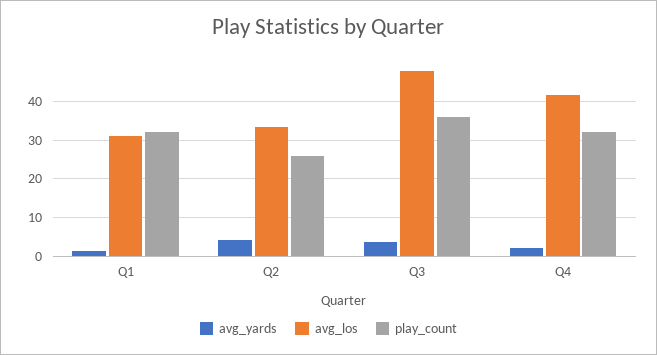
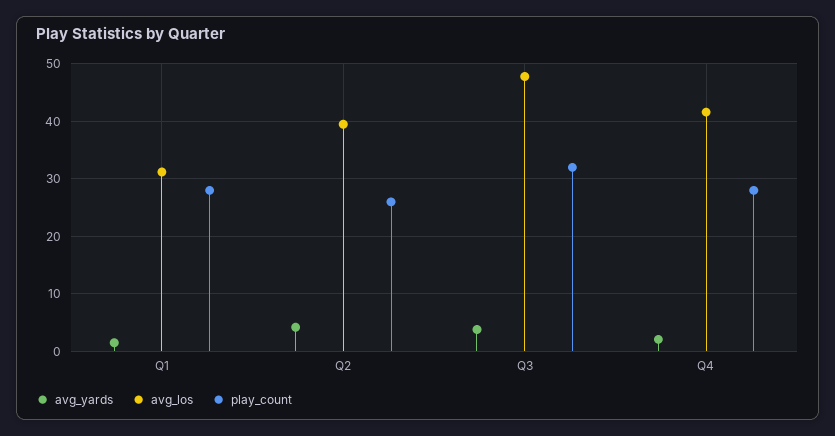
  {
    "avg_yards": {
      "Q1": 2,
      "Q2": 4,
      "Q3": 4,
      "Q4": 2
    },
    "avg_los": {
      "Q1": 32,
-     "Q2": 34,
+     "Q2": 40,
      "Q3": 48,
      "Q4": 42
    },
    "play_count": {
-     "Q1": 32,
+     "Q1": 28,
      "Q2": 26,
-     "Q3": 36,
+     "Q3": 32,
-     "Q4": 32
+     "Q4": 28
    }
  }

